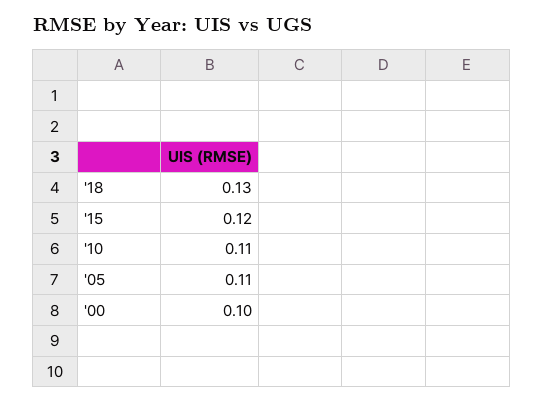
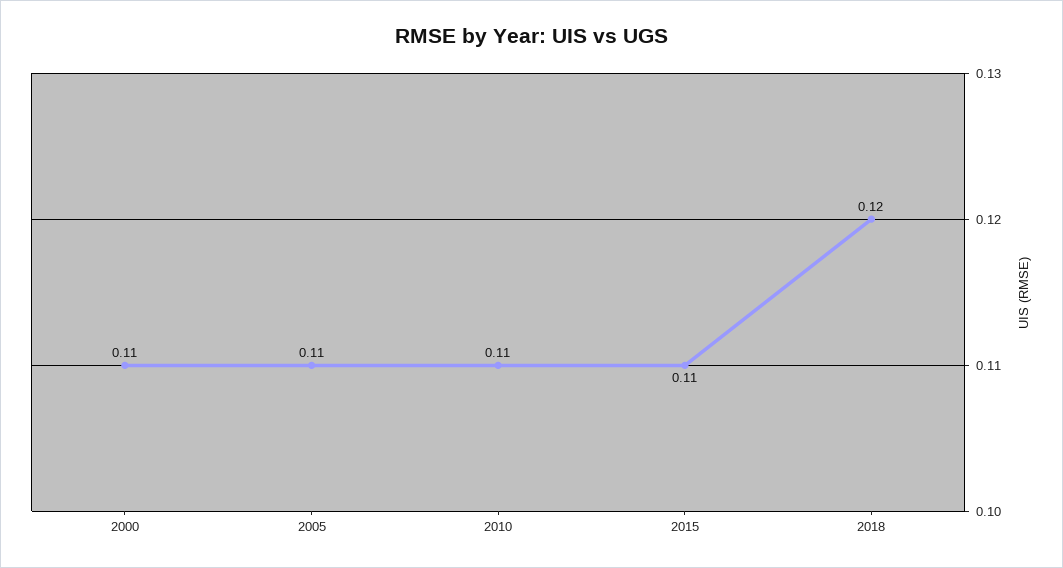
  {
-   "'18": 0.13,
+   "'18": 0.12,
-   "'15": 0.12,
+   "'15": 0.11,
    "'10": 0.11,
    "'05": 0.11,
-   "'00": 0.1
+   "'00": 0.11
  }

